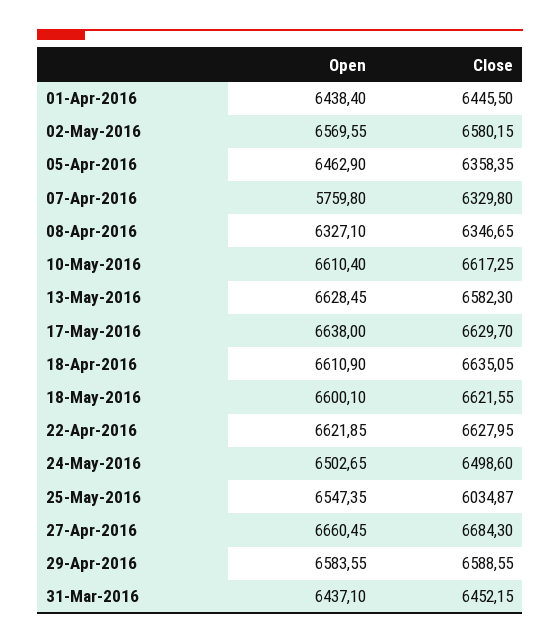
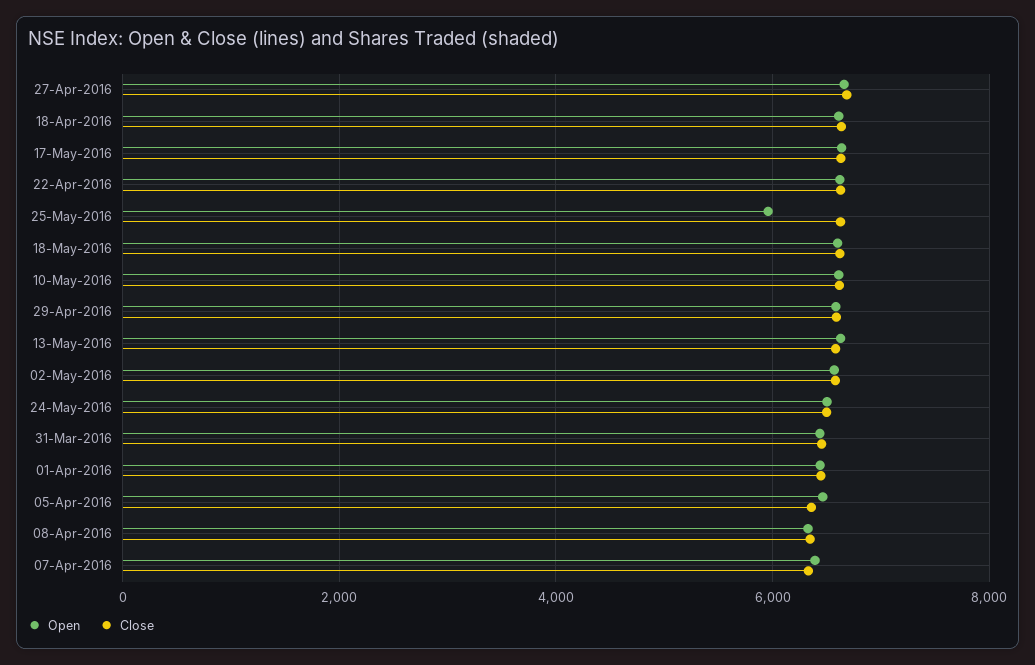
  {
    "Open": {
      "01-Apr-2016": 6438.4,
      "02-May-2016": 6569.55,
      "05-Apr-2016": 6462.9,
-     "07-Apr-2016": 5759.8,
+     "07-Apr-2016": 6400,
      "08-Apr-2016": 6327.1,
      "10-May-2016": 6610.4,
      "13-May-2016": 6628.45,
      "17-May-2016": 6638,
      "18-Apr-2016": 6610.9,
      "18-May-2016": 6600.1,
      "22-Apr-2016": 6621.85,
      "24-May-2016": 6502.65,
-     "25-May-2016": 6547.35,
+     "25-May-2016": 6000,
      "27-Apr-2016": 6660.45,
      "29-Apr-2016": 6583.55,
      "31-Mar-2016": 6437.1
    },
    "Close": {
      "01-Apr-2016": 6445.5,
      "02-May-2016": 6580.15,
      "05-Apr-2016": 6358.35,
      "07-Apr-2016": 6329.8,
      "08-Apr-2016": 6346.65,
      "10-May-2016": 6617.25,
      "13-May-2016": 6582.3,
      "17-May-2016": 6629.7,
      "18-Apr-2016": 6635.05,
      "18-May-2016": 6621.55,
      "22-Apr-2016": 6627.95,
      "24-May-2016": 6498.6,
-     "25-May-2016": 6034.87,
+     "25-May-2016": 6600,
      "27-Apr-2016": 6684.3,
      "29-Apr-2016": 6588.55,
      "31-Mar-2016": 6452.15
    }
  }

